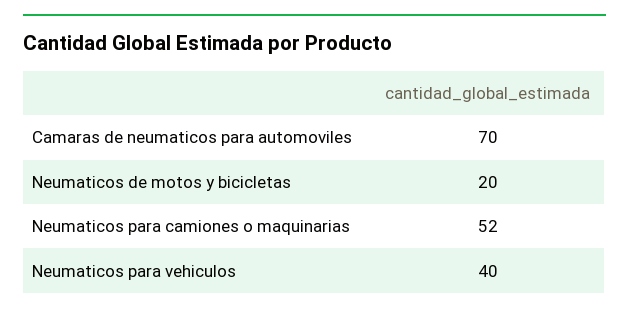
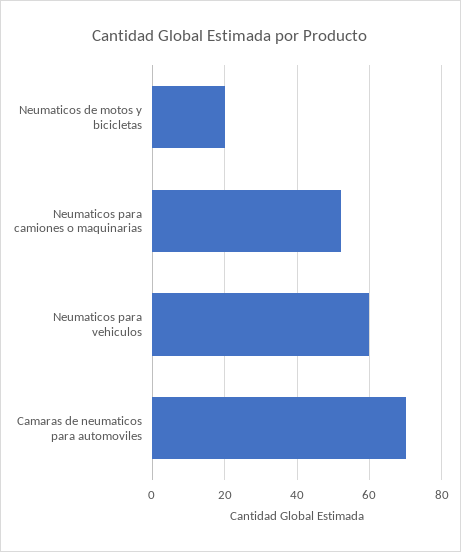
  {
    "Camaras de neumaticos para automoviles": 70,
    "Neumaticos de motos y bicicletas": 20,
    "Neumaticos para camiones o maquinarias": 52,
-   "Neumaticos para vehiculos": 40
+   "Neumaticos para vehiculos": 60
  }

